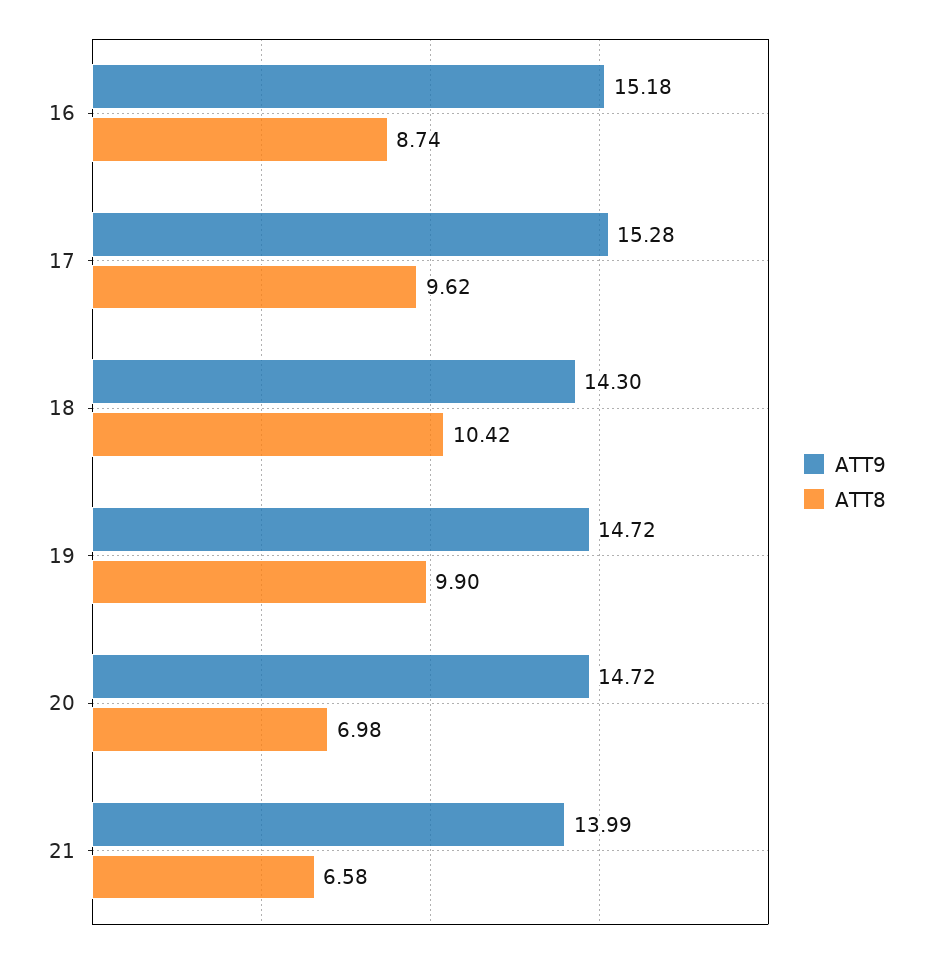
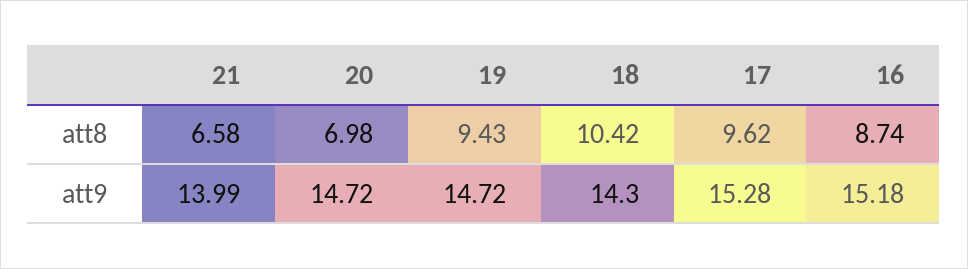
  {
    "ATT9": {
      "16": 15.18,
      "17": 15.28,
      "18": 14.3,
      "19": 14.72,
      "20": 14.72,
      "21": 13.99
    },
    "ATT8": {
      "16": 8.74,
      "17": 9.62,
      "18": 10.42,
-     "19": 9.9,
+     "19": 9.43,
      "20": 6.98,
      "21": 6.58
    }
  }

